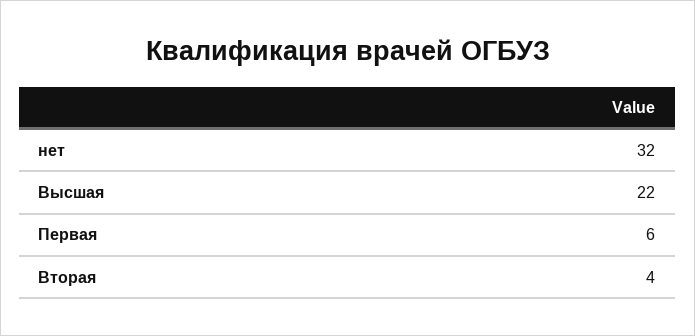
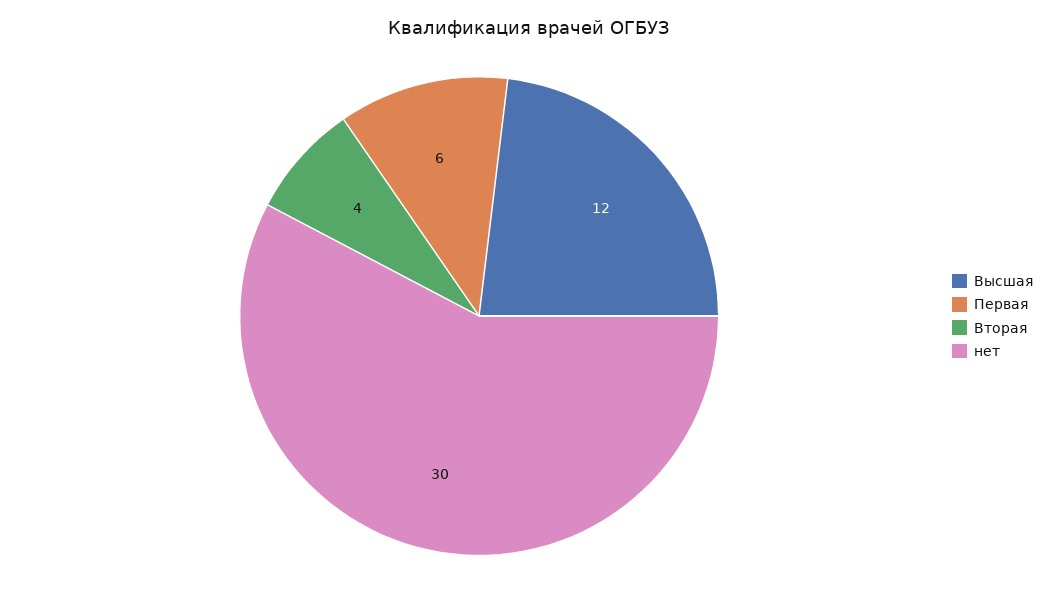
  {
-   "нет": 32,
+   "нет": 30,
-   "Высшая": 22,
+   "Высшая": 12,
    "Первая": 6,
    "Вторая": 4
  }

